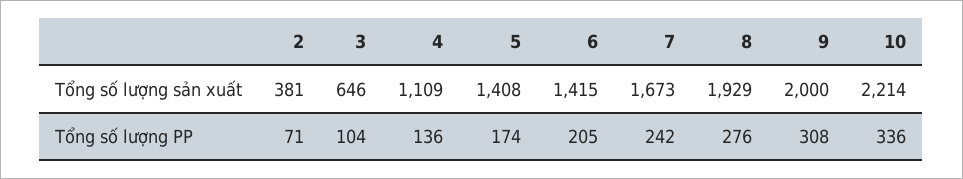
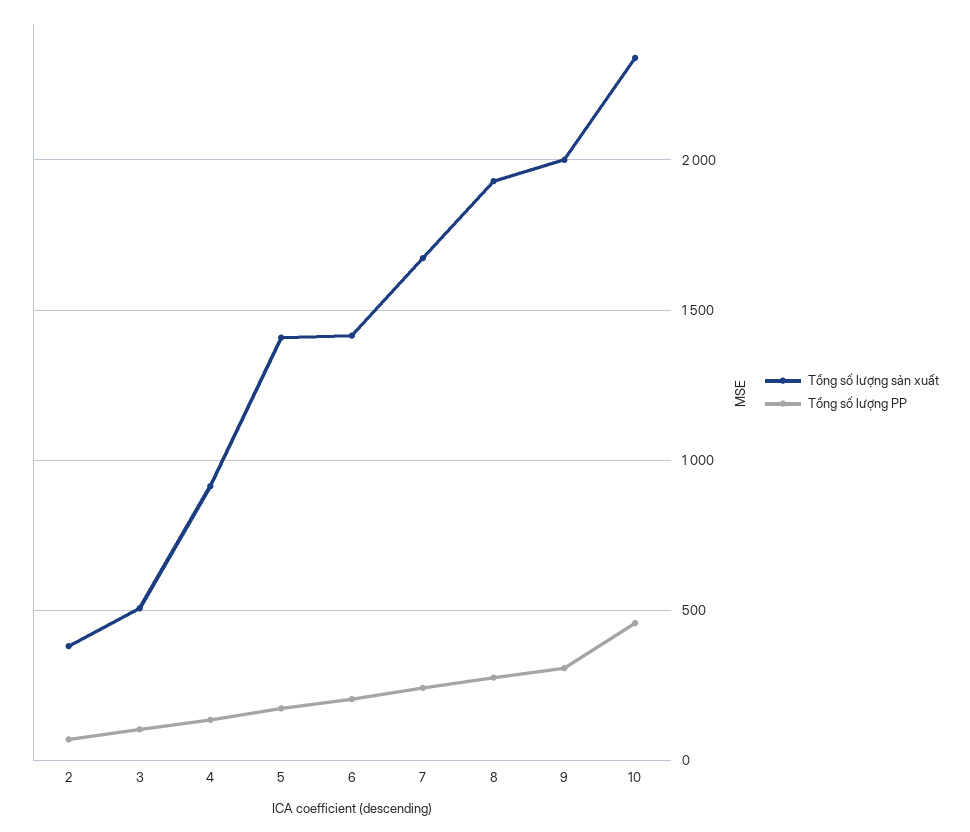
  {
    "Tổng số lượng sản xuất": {
      "2": 381,
-     "3": 646,
+     "3": 500,
-     "4": 1109,
+     "4": 900,
      "5": 1408,
      "6": 1415,
      "7": 1673,
      "8": 1929,
      "9": 2000,
-     "10": 2214
+     "10": 2350
    },
    "Tổng số lượng PP": {
      "2": 71,
      "3": 104,
      "4": 136,
      "5": 174,
      "6": 205,
      "7": 242,
      "8": 276,
      "9": 308,
-     "10": 336
+     "10": 450
    }
  }

